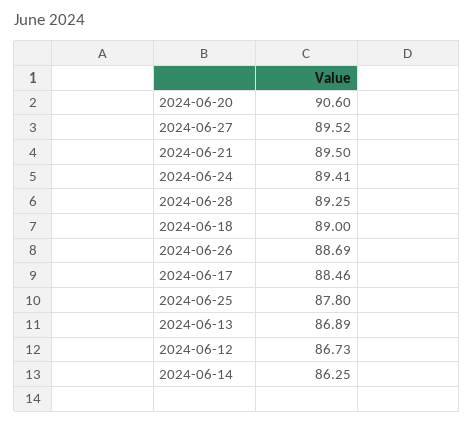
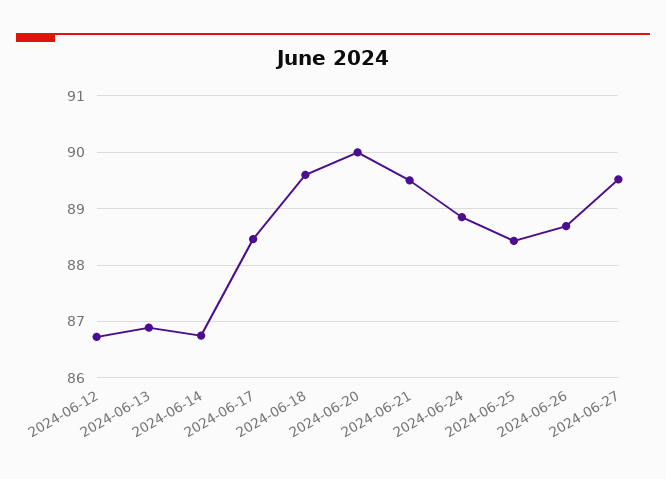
  {
-   "2024-06-20": 90.6,
+   "2024-06-20": 90,
    "2024-06-27": 89.52,
    "2024-06-21": 89.5,
-   "2024-06-24": 89.41,
+   "2024-06-24": 88.8,
-   "2024-06-28": 89.25,
-   "2024-06-18": 89,
+   "2024-06-18": 89.6,
    "2024-06-26": 88.69,
    "2024-06-17": 88.46,
-   "2024-06-25": 87.8,
+   "2024-06-25": 88.4,
    "2024-06-13": 86.89,
    "2024-06-12": 86.73,
-   "2024-06-14": 86.25
+   "2024-06-14": 86.8
  }

